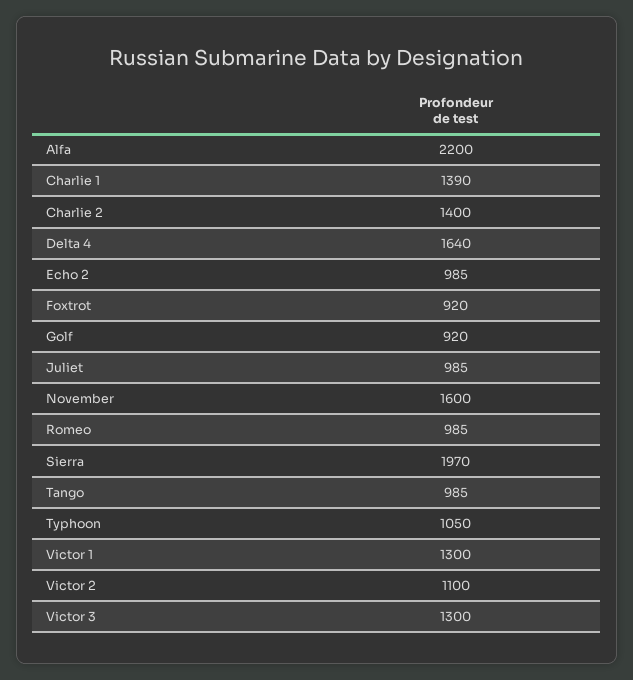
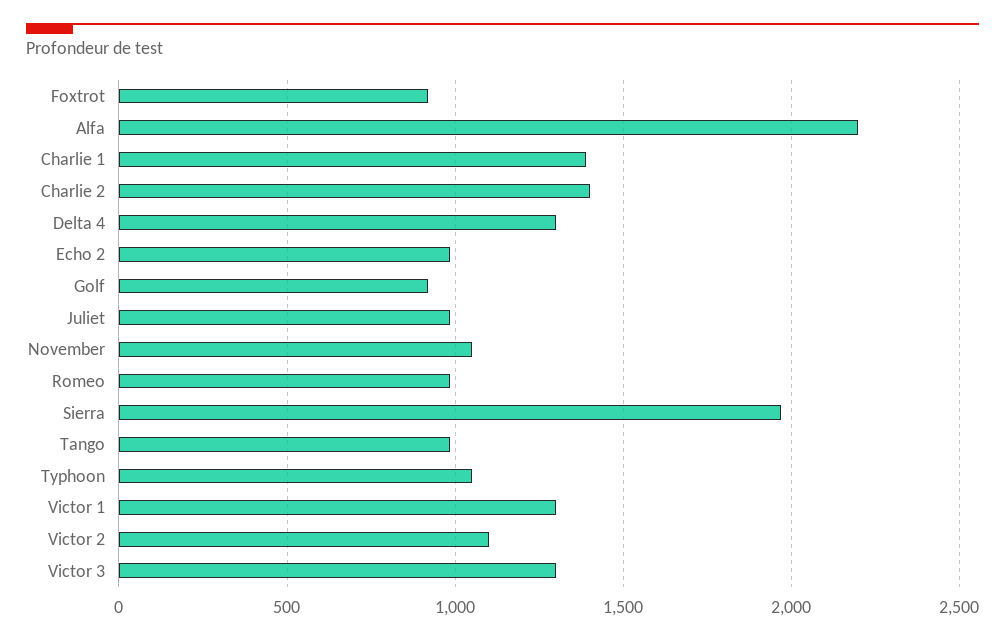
  {
    "Alfa": 2200,
    "Charlie 1": 1390,
    "Charlie 2": 1400,
-   "Delta 4": 1640,
+   "Delta 4": 1300,
    "Echo 2": 985,
    "Foxtrot": 920,
    "Golf": 920,
    "Juliet": 985,
-   "November": 1600,
+   "November": 1050,
    "Romeo": 985,
    "Sierra": 1970,
    "Tango": 985,
    "Typhoon": 1050,
    "Victor 1": 1300,
    "Victor 2": 1100,
    "Victor 3": 1300
  }

